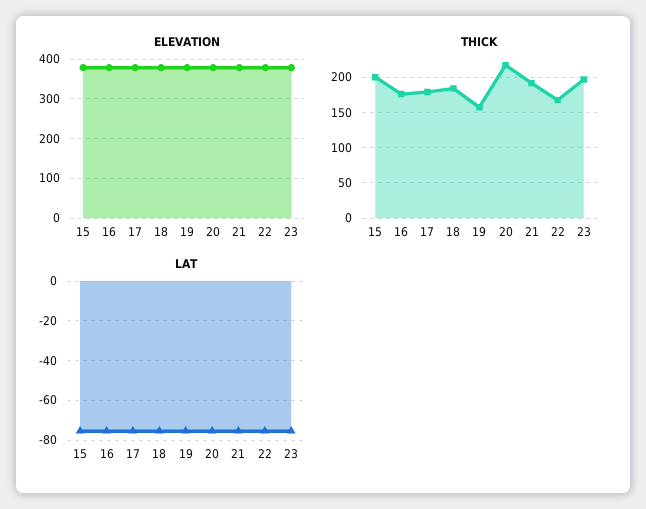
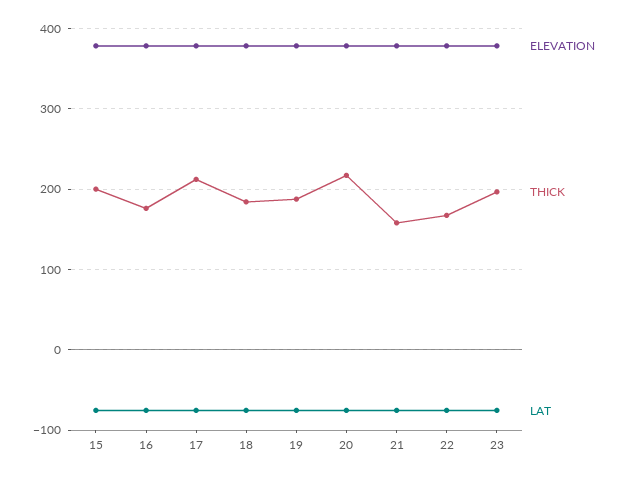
  {
    "ELEVATION": {
      "15": 380,
      "16": 380,
      "17": 380,
      "18": 380,
      "19": 380,
      "20": 380,
      "21": 380,
      "22": 380,
      "23": 380
    },
    "THICK": {
      "15": 200,
      "16": 180,
-     "17": 180,
+     "17": 210,
      "18": 180,
-     "19": 160,
+     "19": 190,
      "20": 220,
-     "21": 190,
+     "21": 160,
      "22": 170,
      "23": 200
    },
    "LAT": {
      "15": -75,
      "16": -75,
      "17": -75,
      "18": -75,
      "19": -75,
      "20": -75,
      "21": -75,
      "22": -75,
      "23": -75
    }
  }

